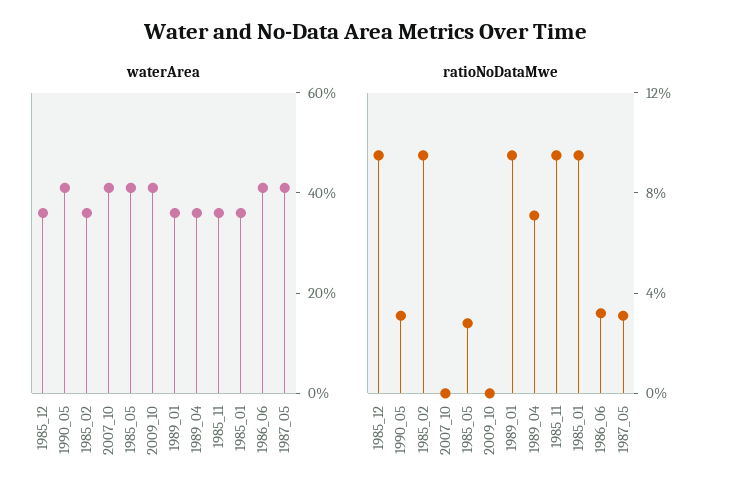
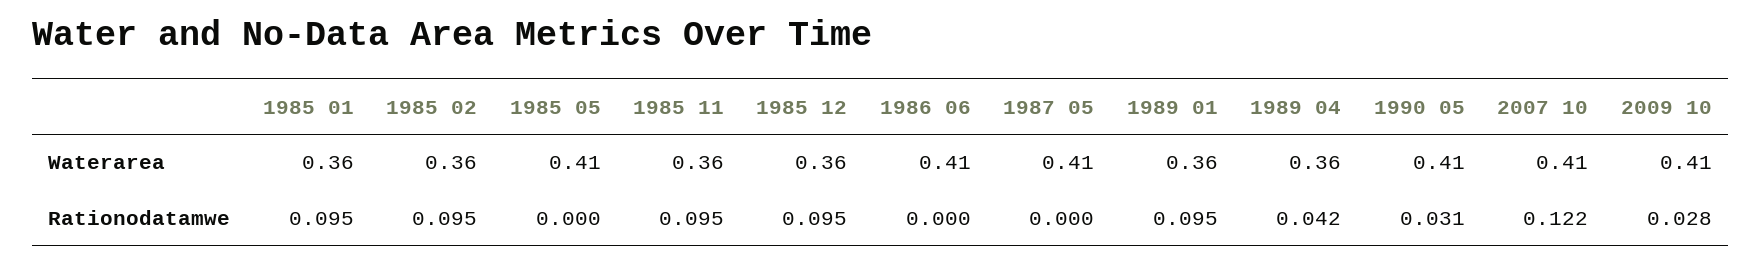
  {
    "waterArea": {
      "1985_12": 0.36,
      "1990_05": 0.41,
      "1985_02": 0.36,
      "2007_10": 0.41,
      "1985_05": 0.41,
      "2009_10": 0.41,
      "1989_01": 0.36,
      "1989_04": 0.36,
      "1985_11": 0.36,
      "1985_01": 0.36,
      "1986_06": 0.41,
      "1987_05": 0.41
    },
    "ratioNoDataMwe": {
      "1985_12": 0.095,
      "1990_05": 0.031,
      "1985_02": 0.095,
-     "2007_10": 0,
+     "2007_10": 0.122,
-     "1985_05": 0.03,
+     "1985_05": 0,
-     "2009_10": 0,
+     "2009_10": 0.028,
      "1989_01": 0.095,
-     "1989_04": 0.07,
+     "1989_04": 0.042,
      "1985_11": 0.095,
      "1985_01": 0.095,
-     "1986_06": 0.03,
+     "1986_06": 0,
-     "1987_05": 0.03
+     "1987_05": 0
    }
  }

